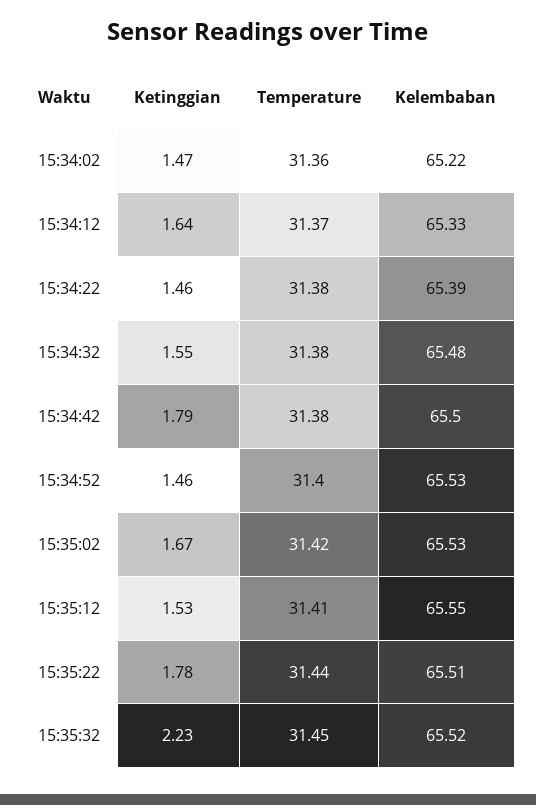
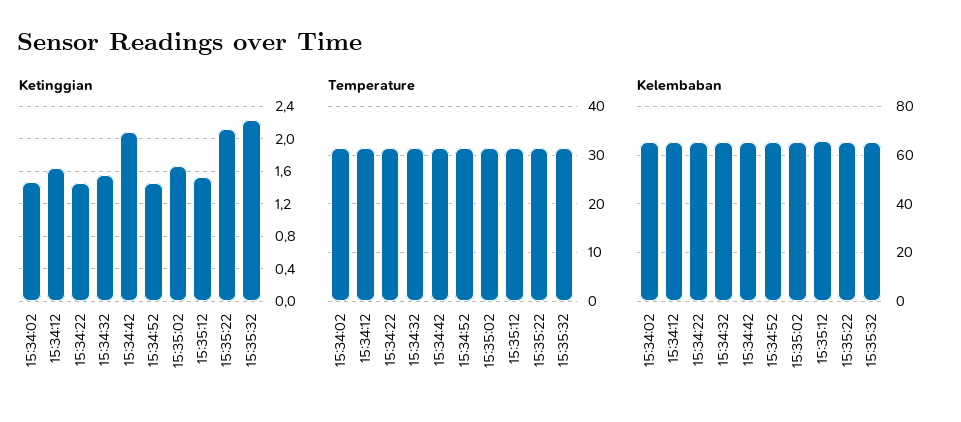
  {
    "Ketinggian": {
      "15:34:02": 1.47,
      "15:34:12": 1.64,
      "15:34:22": 1.46,
      "15:34:32": 1.55,
-     "15:34:42": 1.79,
+     "15:34:42": 2.1,
      "15:34:52": 1.46,
      "15:35:02": 1.67,
      "15:35:12": 1.53,
-     "15:35:22": 1.78,
+     "15:35:22": 2.1,
      "15:35:32": 2.23
    },
    "Temperature": {
      "15:34:02": 31.36,
      "15:34:12": 31.37,
      "15:34:22": 31.38,
      "15:34:32": 31.38,
      "15:34:42": 31.38,
      "15:34:52": 31.4,
      "15:35:02": 31.42,
      "15:35:12": 31.41,
      "15:35:22": 31.44,
      "15:35:32": 31.45
    },
    "Kelembaban": {
      "15:34:02": 65.22,
      "15:34:12": 65.33,
      "15:34:22": 65.39,
      "15:34:32": 65.48,
      "15:34:42": 65.5,
      "15:34:52": 65.53,
      "15:35:02": 65.53,
      "15:35:12": 65.55,
      "15:35:22": 65.51,
      "15:35:32": 65.52
    }
  }

